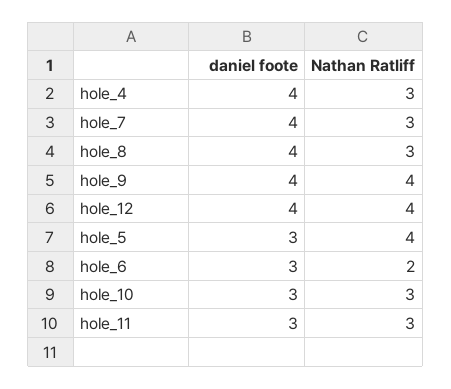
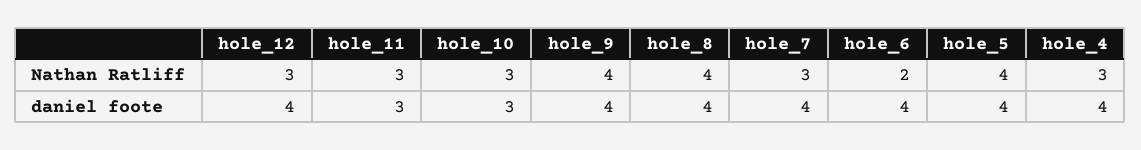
  {
    "daniel foote": {
      "hole_4": 4,
      "hole_7": 4,
      "hole_8": 4,
      "hole_9": 4,
      "hole_12": 4,
-     "hole_5": 3,
+     "hole_5": 4,
-     "hole_6": 3,
+     "hole_6": 4,
      "hole_10": 3,
      "hole_11": 3
    },
    "Nathan Ratliff": {
      "hole_4": 3,
      "hole_7": 3,
-     "hole_8": 3,
+     "hole_8": 4,
      "hole_9": 4,
-     "hole_12": 4,
+     "hole_12": 3,
      "hole_5": 4,
      "hole_6": 2,
      "hole_10": 3,
      "hole_11": 3
    }
  }

